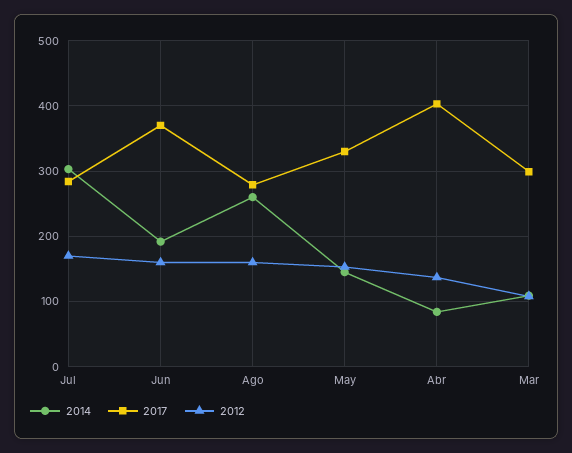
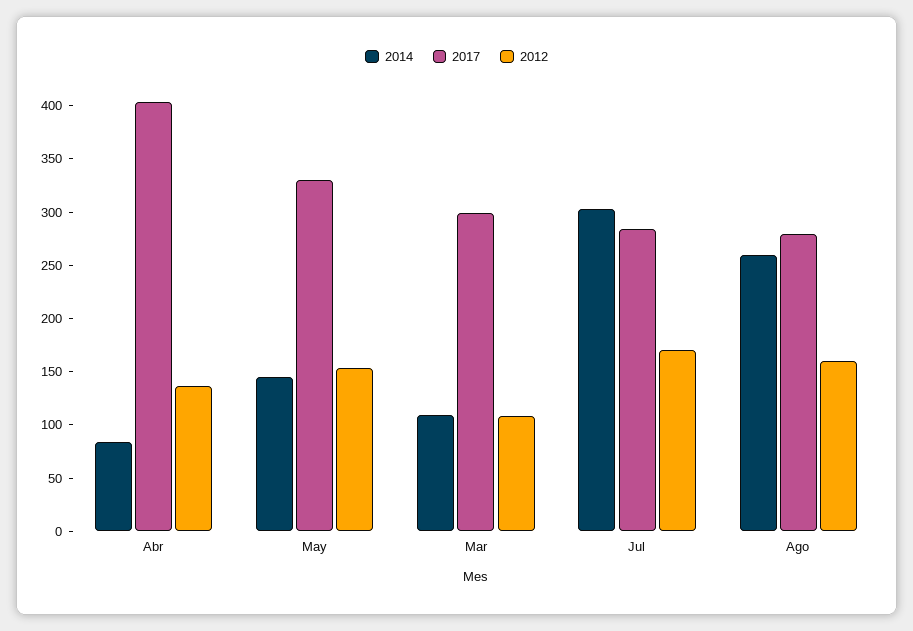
  {
    "2014": {
      "Jul": 300,
-     "Jun": 190,
      "Ago": 260,
      "May": 150,
      "Abr": 80,
      "Mar": 110
    },
    "2017": {
      "Jul": 280,
-     "Jun": 370,
      "Ago": 280,
      "May": 330,
      "Abr": 400,
      "Mar": 300
    },
    "2012": {
      "Jul": 170,
-     "Jun": 160,
      "Ago": 160,
      "May": 150,
      "Abr": 140,
      "Mar": 110
    }
  }

